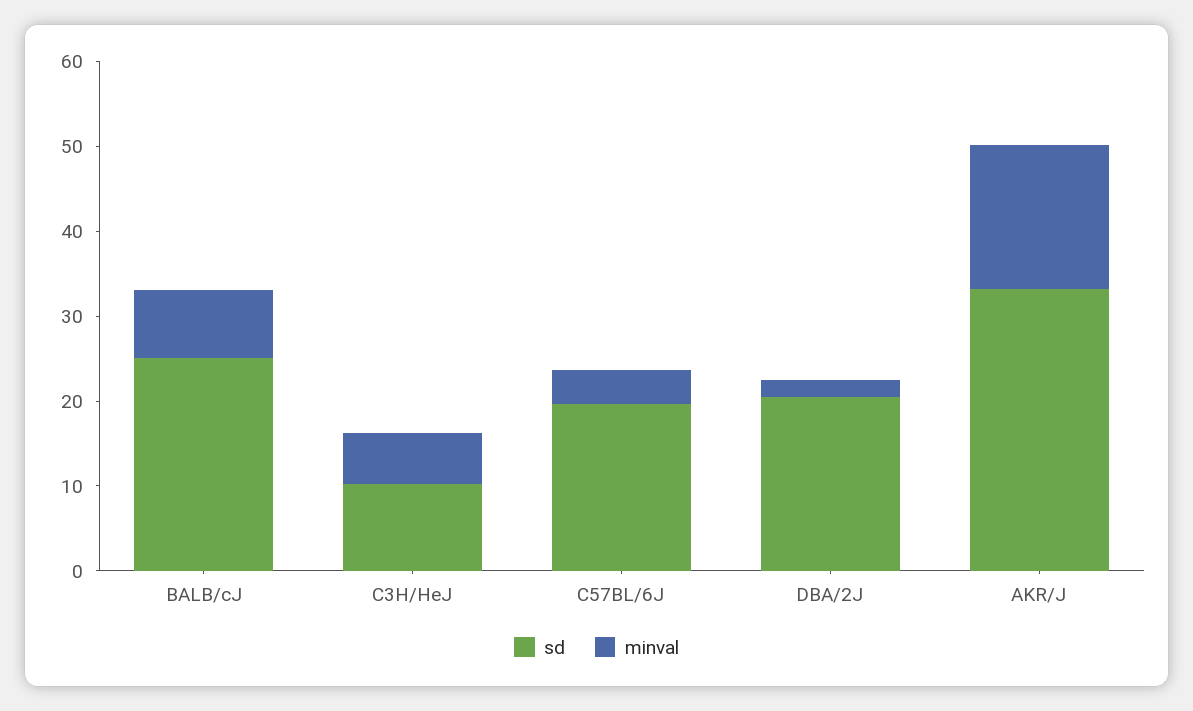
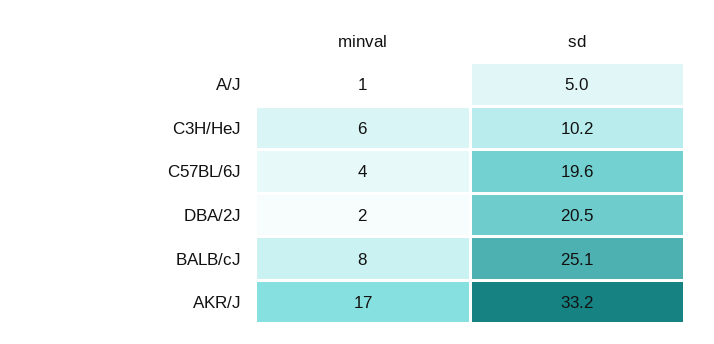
  {
    "sd": {
      "BALB/cJ": 25.1,
      "C3H/HeJ": 10.2,
      "C57BL/6J": 19.6,
      "DBA/2J": 20.5,
-     "AKR/J": 33.2
+     "AKR/J": 33.2,
+     "A/J": 5
    },
    "minval": {
      "BALB/cJ": 8,
      "C3H/HeJ": 6,
      "C57BL/6J": 4,
      "DBA/2J": 2,
-     "AKR/J": 17
+     "AKR/J": 17,
+     "A/J": 1
    }
  }

